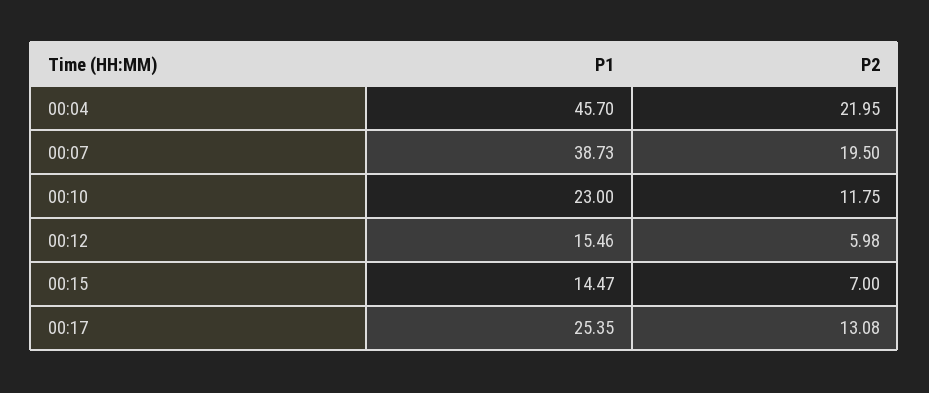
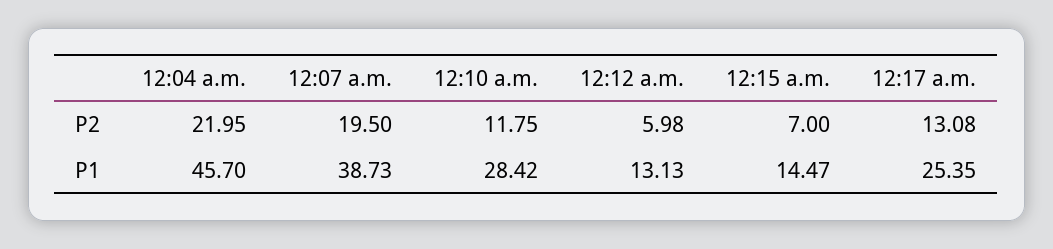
  {
    "P1": {
      "00:04": 45.7,
      "00:07": 38.73,
-     "00:10": 23,
+     "00:10": 28.42,
-     "00:12": 15.46,
+     "00:12": 13.13,
      "00:15": 14.47,
      "00:17": 25.35
    },
    "P2": {
      "00:04": 21.95,
      "00:07": 19.5,
      "00:10": 11.75,
      "00:12": 5.98,
      "00:15": 7,
      "00:17": 13.08
    }
  }

